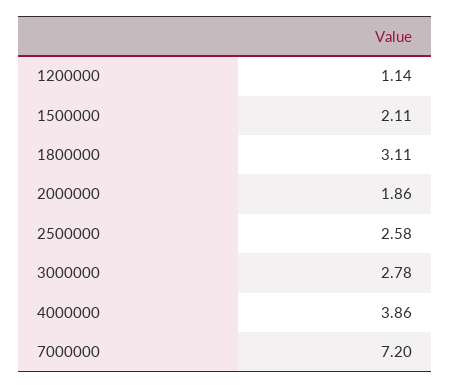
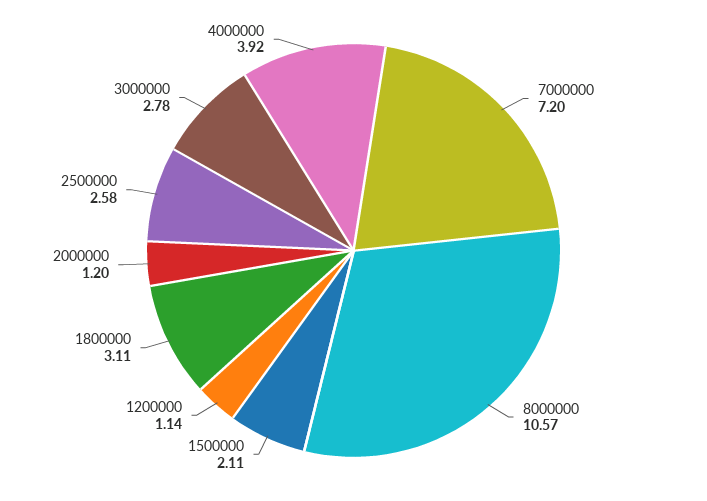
  {
    "1200000": 1.14,
    "1500000": 2.11,
    "1800000": 3.11,
-   "2000000": 1.86,
+   "2000000": 1.2,
    "2500000": 2.58,
    "3000000": 2.78,
-   "4000000": 3.86,
+   "4000000": 3.92,
-   "7000000": 7.2
+   "7000000": 7.2,
+   "8000000": 10.57
  }

